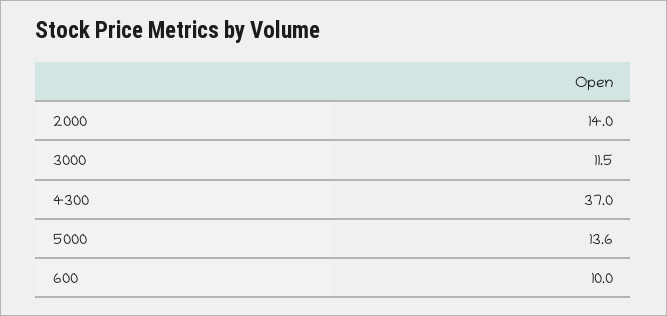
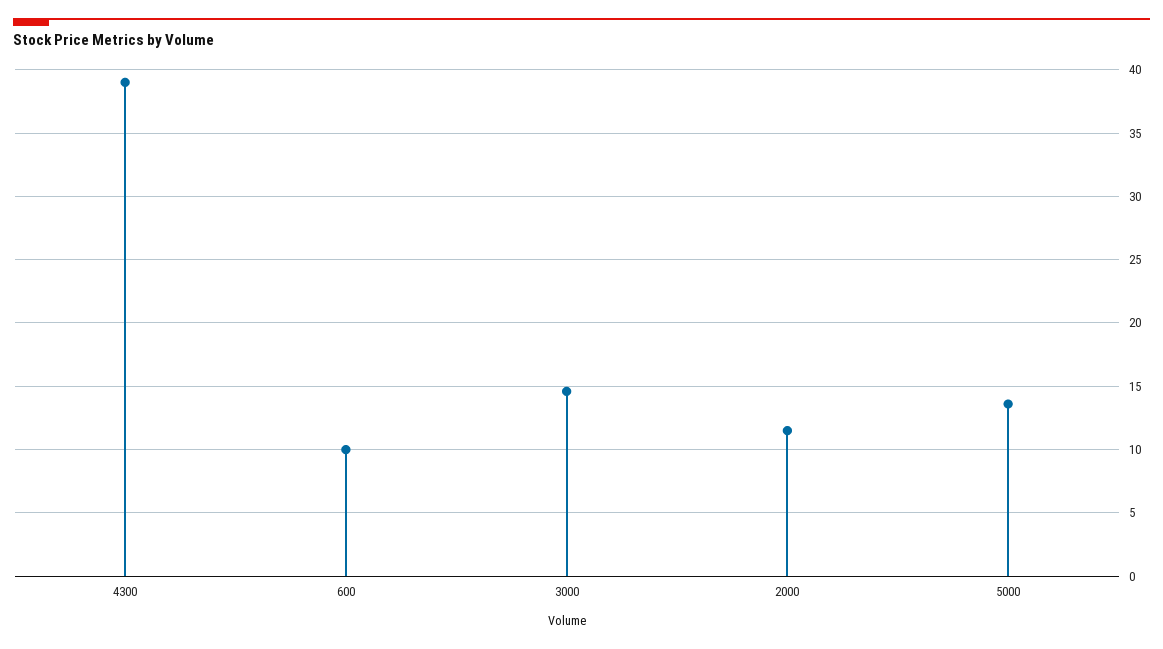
  {
-   "2000": 14,
+   "2000": 11.5,
-   "3000": 11.5,
+   "3000": 14.5,
-   "4300": 37,
+   "4300": 39,
    "5000": 13.6,
    "600": 10
  }

